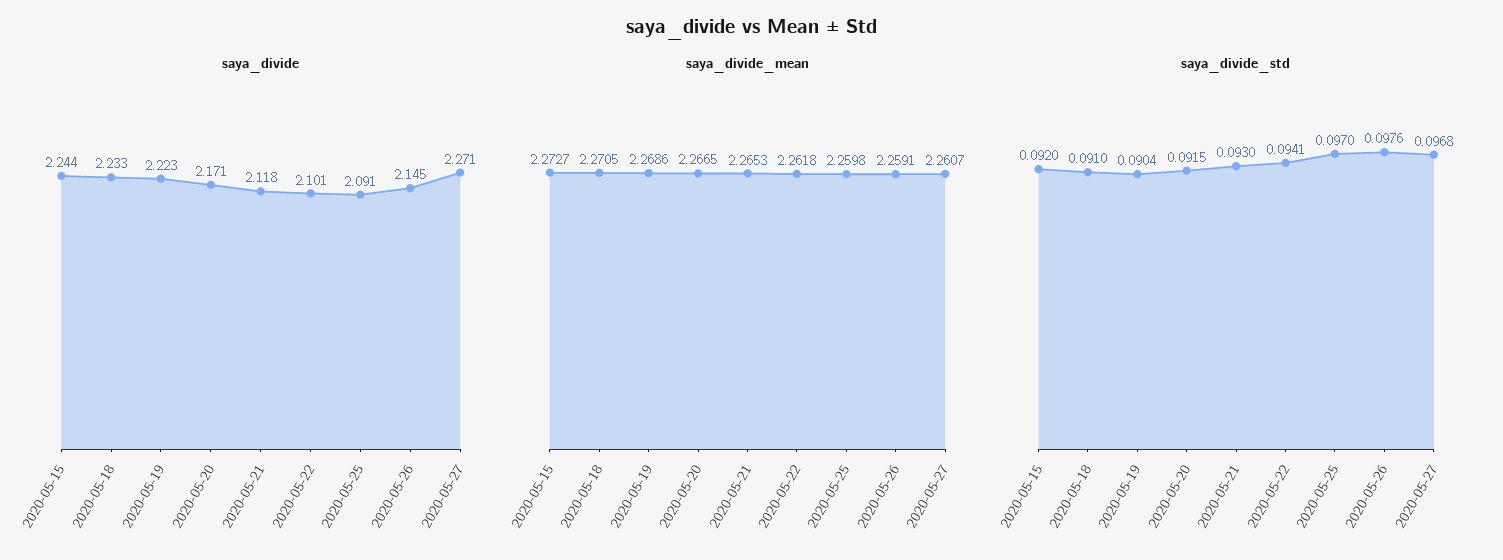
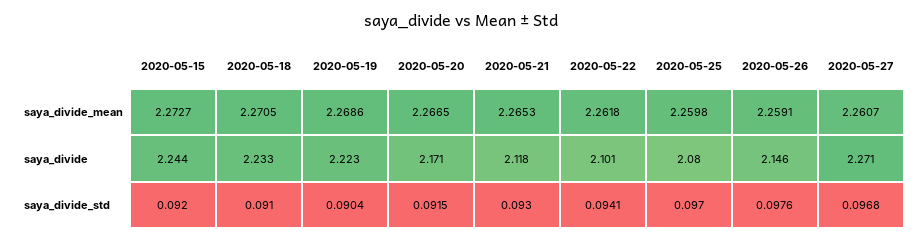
  {
    "saya_divide": {
      "2020-05-15": 2.244,
      "2020-05-18": 2.233,
      "2020-05-19": 2.223,
      "2020-05-20": 2.171,
      "2020-05-21": 2.118,
      "2020-05-22": 2.101,
-     "2020-05-25": 2.091,
+     "2020-05-25": 2.08,
-     "2020-05-26": 2.145,
+     "2020-05-26": 2.146,
      "2020-05-27": 2.271
    },
    "saya_divide_mean": {
      "2020-05-15": 2.2727,
      "2020-05-18": 2.2705,
      "2020-05-19": 2.2686,
      "2020-05-20": 2.2665,
      "2020-05-21": 2.2653,
      "2020-05-22": 2.2618,
      "2020-05-25": 2.2598,
      "2020-05-26": 2.2591,
      "2020-05-27": 2.2607
    },
    "saya_divide_std": {
      "2020-05-15": 0.092,
      "2020-05-18": 0.091,
      "2020-05-19": 0.0904,
      "2020-05-20": 0.0915,
      "2020-05-21": 0.093,
      "2020-05-22": 0.0941,
      "2020-05-25": 0.097,
      "2020-05-26": 0.0976,
      "2020-05-27": 0.0968
    }
  }

